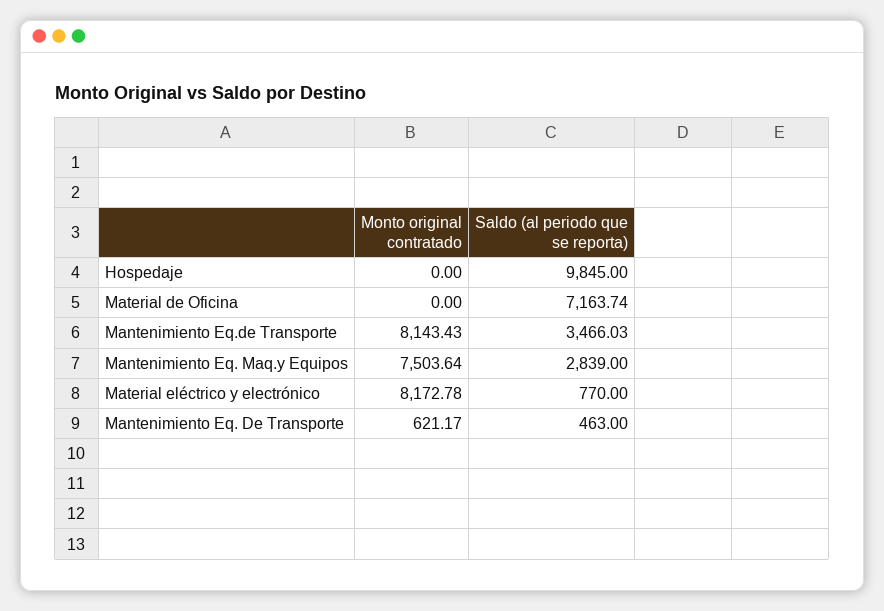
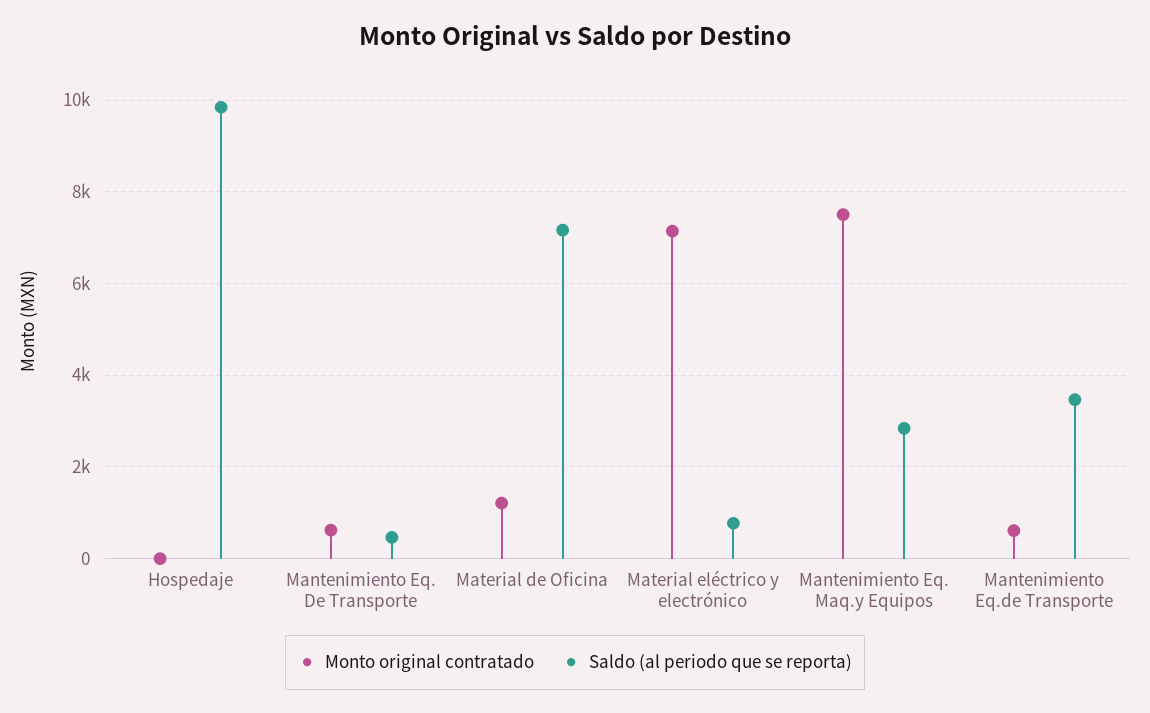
  {
    "Monto original contratado": {
      "Hospedaje": 0,
-     "Material de Oficina": 0,
+     "Material de Oficina": 1200,
-     "Mantenimiento Eq.de Transporte": 8143.43,
+     "Mantenimiento Eq.de Transporte": 600,
      "Mantenimiento Eq. Maq.y Equipos": 7503.64,
-     "Material eléctrico y electrónico": 8172.78,
+     "Material eléctrico y electrónico": 7200,
      "Mantenimiento Eq. De Transporte": 621.17
    },
    "Saldo (al periodo que se reporta)": {
      "Hospedaje": 9845,
      "Material de Oficina": 7163.74,
      "Mantenimiento Eq.de Transporte": 3466.03,
      "Mantenimiento Eq. Maq.y Equipos": 2839,
      "Material eléctrico y electrónico": 770,
      "Mantenimiento Eq. De Transporte": 463
    }
  }

